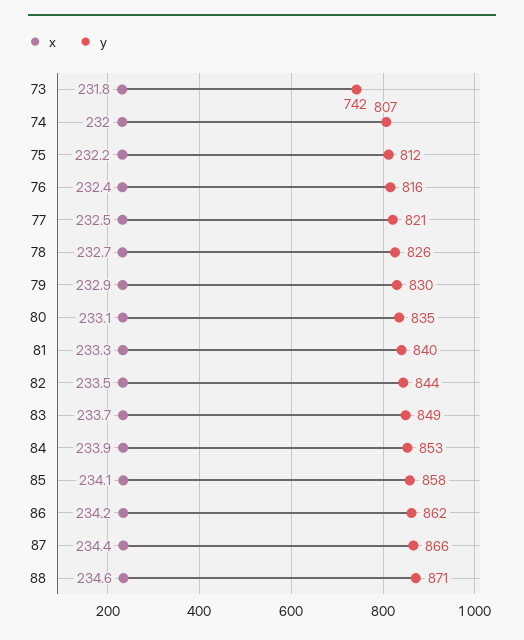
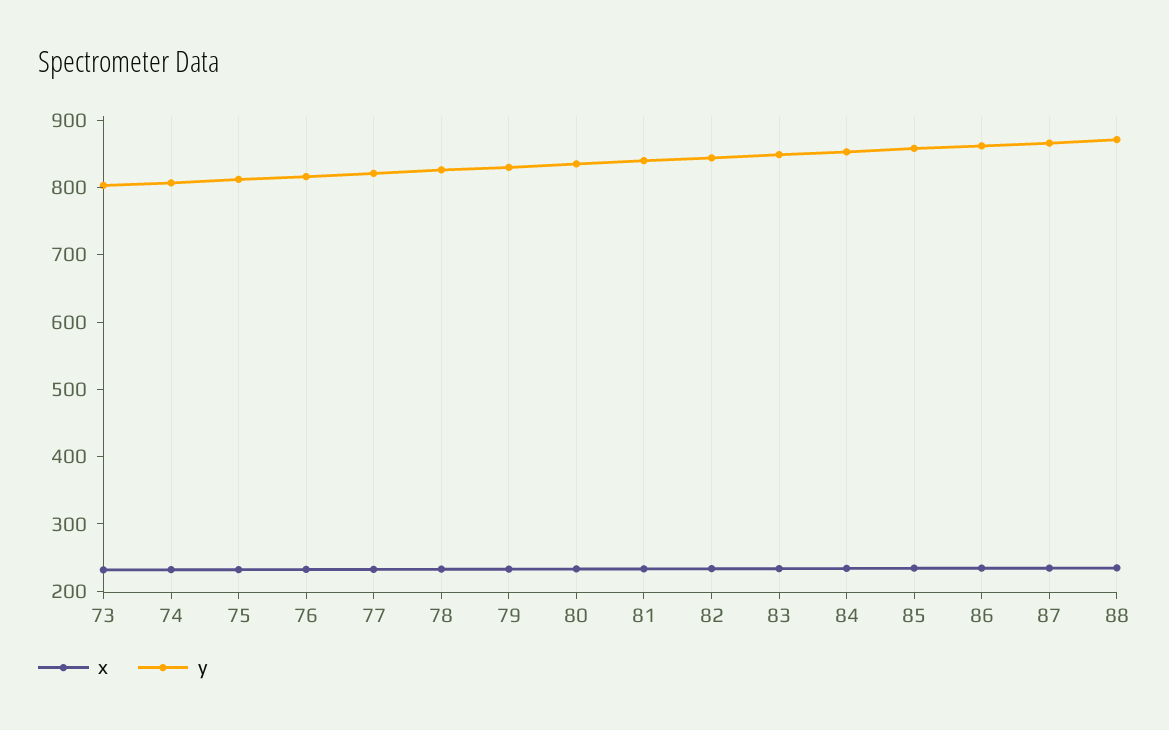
  {
    "x": {
      "73": 231.8,
      "74": 232,
      "75": 232.2,
      "76": 232.4,
      "77": 232.5,
      "78": 232.7,
      "79": 232.9,
      "80": 233.1,
      "81": 233.3,
      "82": 233.5,
      "83": 233.7,
      "84": 233.9,
      "85": 234.1,
      "86": 234.2,
      "87": 234.4,
      "88": 234.6
    },
    "y": {
-     "73": 742,
+     "73": 800,
      "74": 807,
      "75": 812,
      "76": 816,
      "77": 821,
      "78": 826,
      "79": 830,
      "80": 835,
      "81": 840,
      "82": 844,
      "83": 849,
      "84": 853,
      "85": 858,
      "86": 862,
      "87": 866,
      "88": 871
    }
  }

